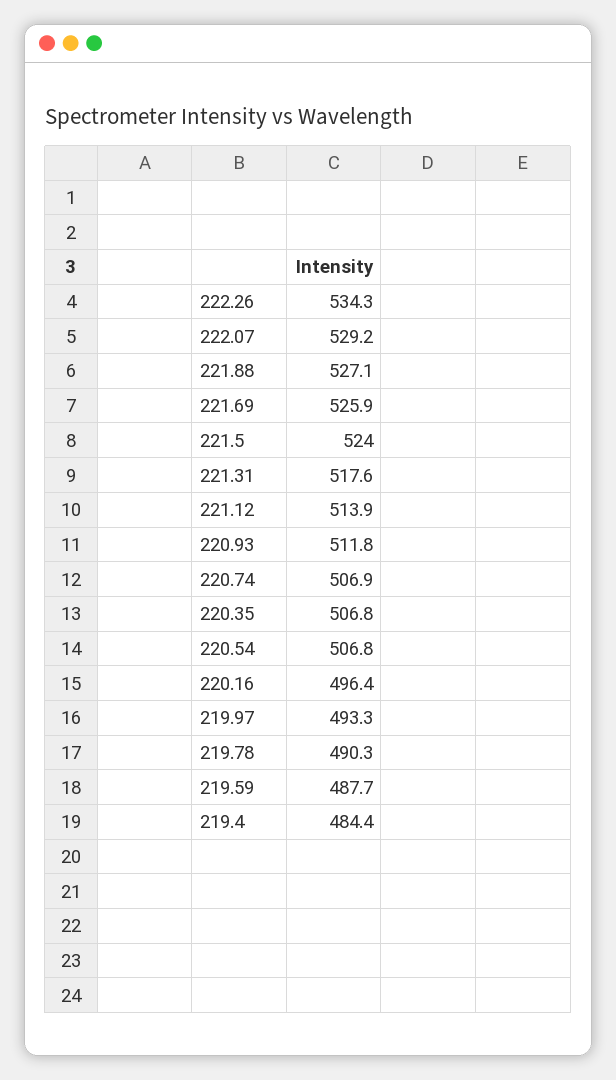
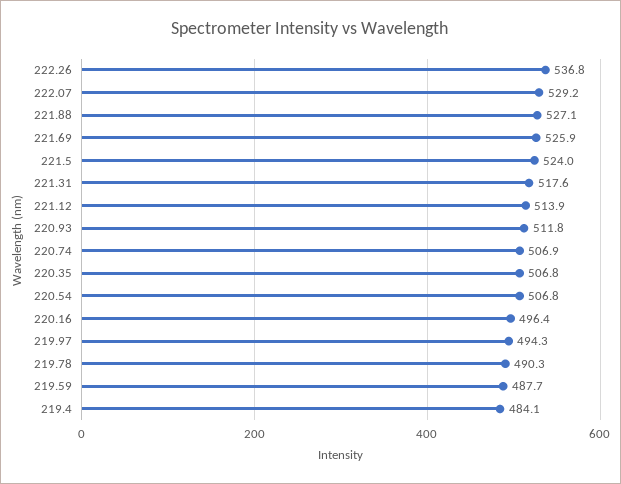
  {
-   "222.26": 534.3,
+   "222.26": 536.8,
    "222.07": 529.2,
    "221.88": 527.1,
    "221.69": 525.9,
    "221.5": 524,
    "221.31": 517.6,
    "221.12": 513.9,
    "220.93": 511.8,
    "220.74": 506.9,
    "220.35": 506.8,
    "220.54": 506.8,
    "220.16": 496.4,
-   "219.97": 493.3,
+   "219.97": 494.3,
    "219.78": 490.3,
    "219.59": 487.7,
-   "219.4": 484.4
+   "219.4": 484.1
  }

